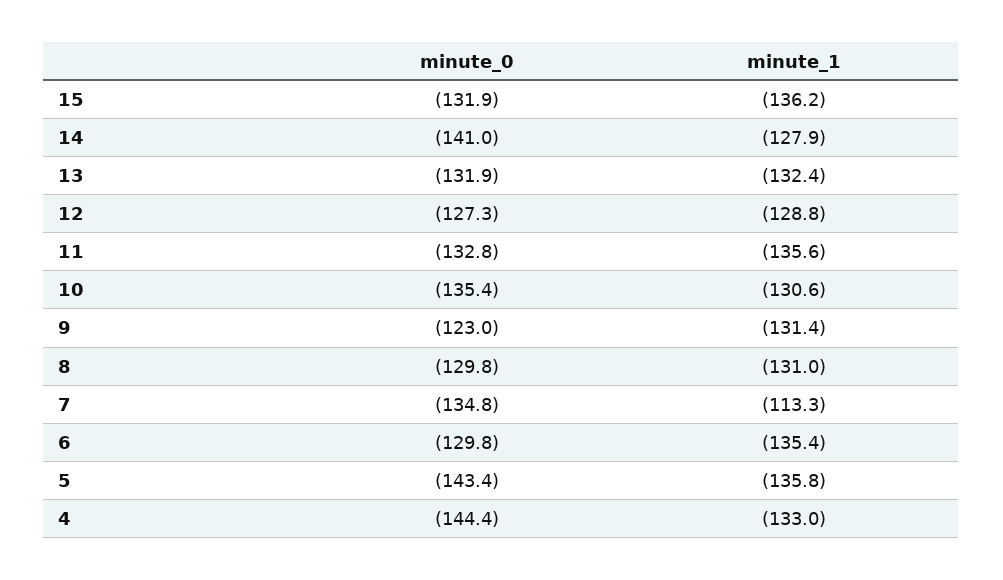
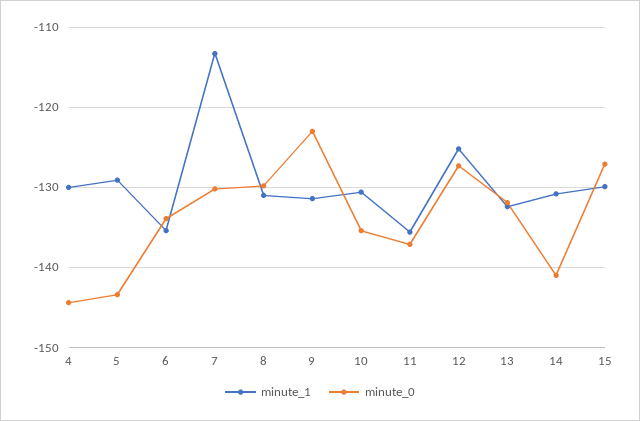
  {
    "minute_0": {
-     "15": -131.9,
+     "15": -127,
      "14": -141,
      "13": -131.9,
      "12": -127.3,
-     "11": -132.8,
+     "11": -137,
      "10": -135.4,
      "9": -123,
      "8": -129.8,
-     "7": -134.8,
+     "7": -130,
-     "6": -129.8,
+     "6": -134,
      "5": -143.4,
      "4": -144.4
    },
    "minute_1": {
-     "15": -136.2,
+     "15": -130,
-     "14": -127.9,
+     "14": -131,
      "13": -132.4,
-     "12": -128.8,
+     "12": -125,
      "11": -135.6,
      "10": -130.6,
      "9": -131.4,
      "8": -131,
      "7": -113.3,
      "6": -135.4,
-     "5": -135.8,
+     "5": -129,
-     "4": -133
+     "4": -130
    }
  }

